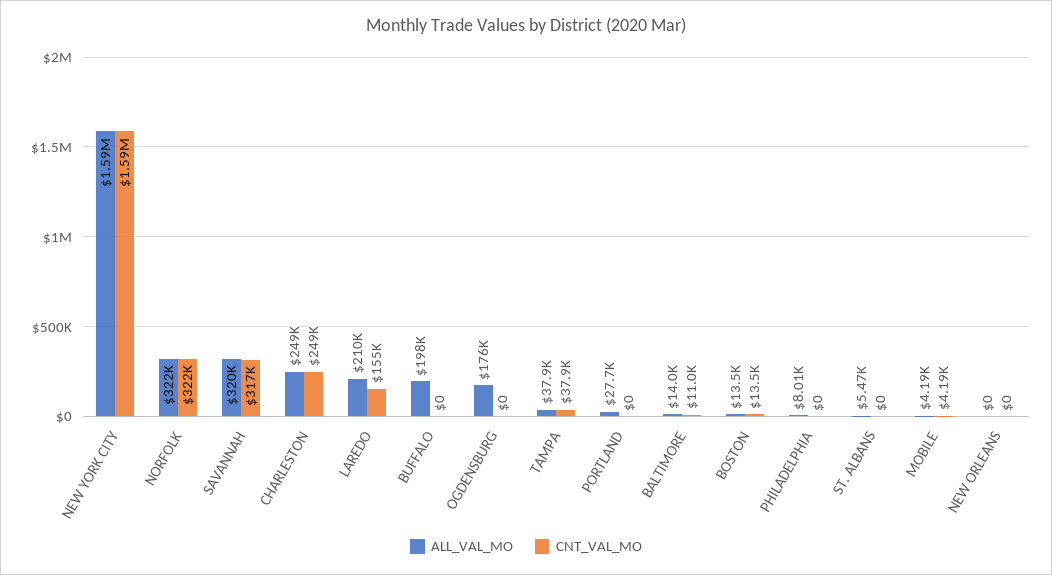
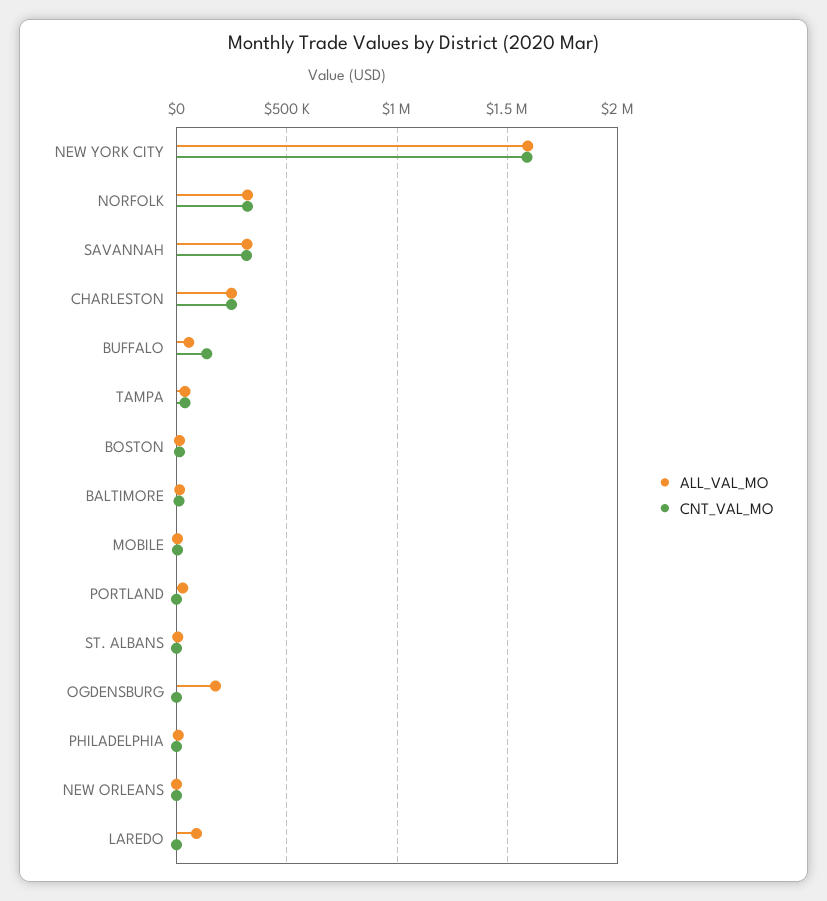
  {
    "ALL_VAL_MO": {
      "NEW YORK CITY": 1590000,
      "NORFOLK": 322000,
      "SAVANNAH": 320000,
      "CHARLESTON": 249000,
-     "LAREDO": 210000,
+     "LAREDO": 100000,
-     "BUFFALO": 198000,
+     "BUFFALO": 50000,
      "OGDENSBURG": 176000,
      "TAMPA": 37900,
      "PORTLAND": 27700,
      "BALTIMORE": 14000,
      "BOSTON": 13500,
      "PHILADELPHIA": 8010,
      "ST. ALBANS": 5470,
      "MOBILE": 4190,
      "NEW ORLEANS": 0
    },
    "CNT_VAL_MO": {
      "NEW YORK CITY": 1590000,
      "NORFOLK": 322000,
      "SAVANNAH": 317000,
      "CHARLESTON": 249000,
-     "LAREDO": 155000,
+     "LAREDO": 0,
-     "BUFFALO": 0,
+     "BUFFALO": 150000,
      "OGDENSBURG": 0,
      "TAMPA": 37900,
      "PORTLAND": 0,
      "BALTIMORE": 11000,
      "BOSTON": 13500,
      "PHILADELPHIA": 0,
      "ST. ALBANS": 0,
      "MOBILE": 4190,
      "NEW ORLEANS": 0
    }
  }

